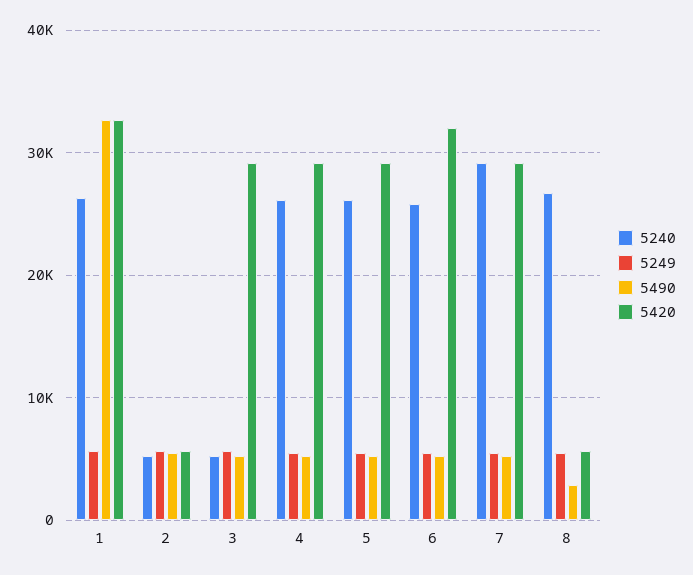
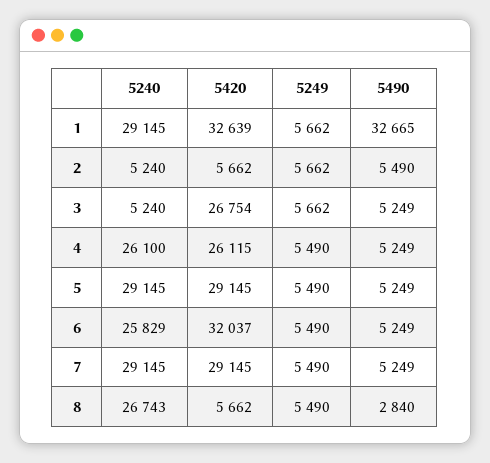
  {
    "5240": {
-     "1": 26000,
+     "1": 29145,
      "2": 5240,
      "3": 5240,
      "4": 26100,
-     "5": 26000,
+     "5": 29145,
      "6": 25829,
      "7": 29145,
      "8": 26743
    },
    "5249": {
      "1": 5662,
      "2": 5662,
      "3": 5662,
      "4": 5490,
      "5": 5490,
      "6": 5490,
      "7": 5490,
      "8": 5490
    },
    "5490": {
      "1": 32665,
      "2": 5490,
      "3": 5249,
      "4": 5249,
      "5": 5249,
      "6": 5249,
      "7": 5249,
      "8": 2840
    },
    "5420": {
      "1": 32639,
      "2": 5662,
-     "3": 29000,
+     "3": 26754,
-     "4": 29000,
+     "4": 26115,
      "5": 29145,
      "6": 32037,
      "7": 29145,
      "8": 5662
    }
  }

